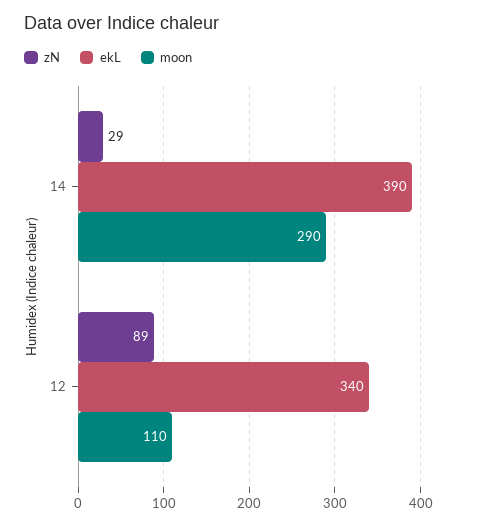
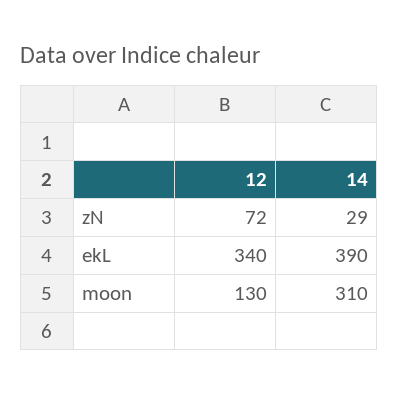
  {
    "zN": {
      "14": 29,
-     "12": 89
+     "12": 72
    },
    "ekL": {
      "14": 390,
      "12": 340
    },
    "moon": {
-     "14": 290,
+     "14": 310,
-     "12": 110
+     "12": 130
    }
  }

